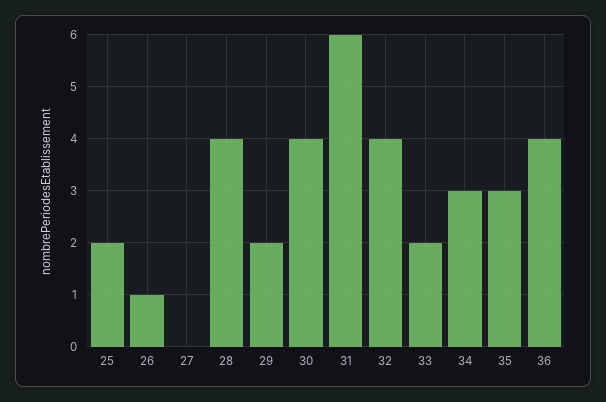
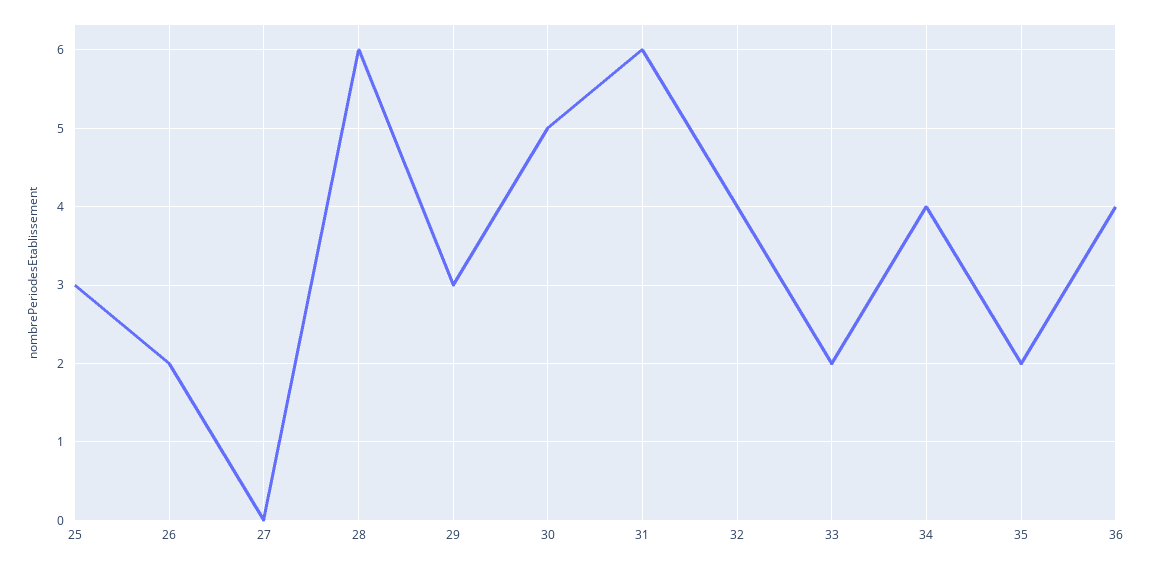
  {
-   "25": 2,
+   "25": 3,
-   "26": 1,
+   "26": 2,
    "27": 0,
-   "28": 4,
+   "28": 6,
-   "29": 2,
+   "29": 3,
-   "30": 4,
+   "30": 5,
    "31": 6,
    "32": 4,
    "33": 2,
-   "34": 3,
+   "34": 4,
-   "35": 3,
+   "35": 2,
    "36": 4
  }

